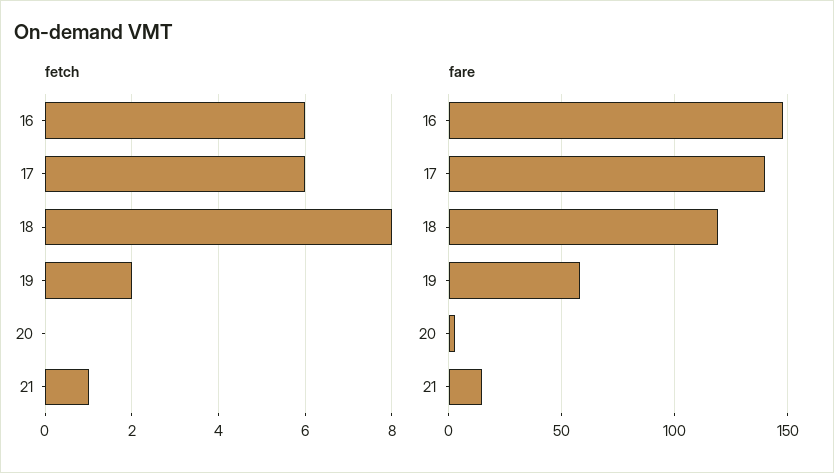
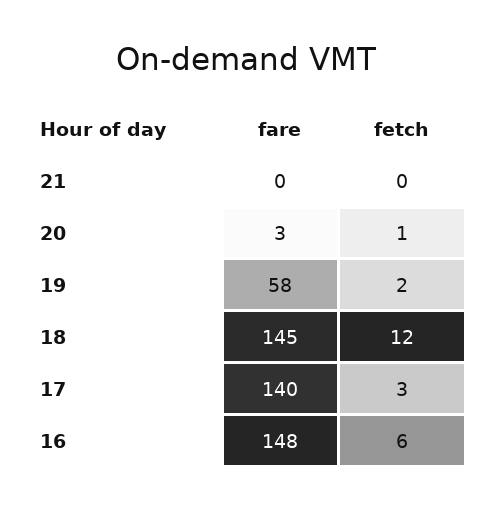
  {
    "fetch": {
      "16": 6,
-     "17": 6,
+     "17": 3,
-     "18": 8,
+     "18": 12,
      "19": 2,
-     "20": 0,
+     "20": 1,
-     "21": 1
+     "21": 0
    },
    "fare": {
      "16": 148,
      "17": 140,
-     "18": 120,
+     "18": 145,
      "19": 58,
      "20": 3,
-     "21": 15
+     "21": 0
    }
  }

